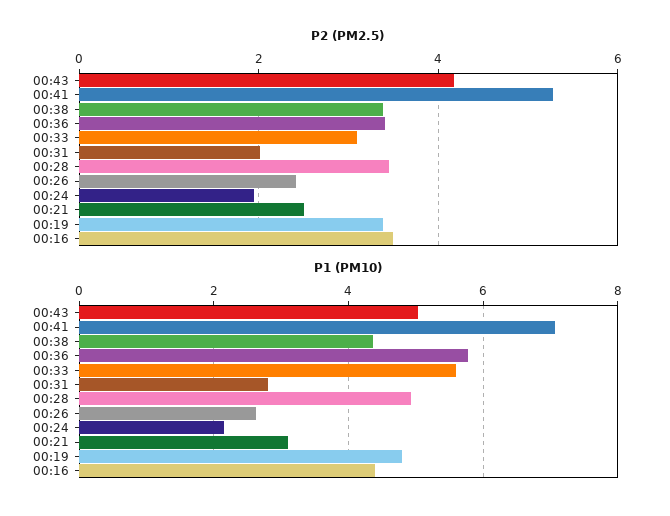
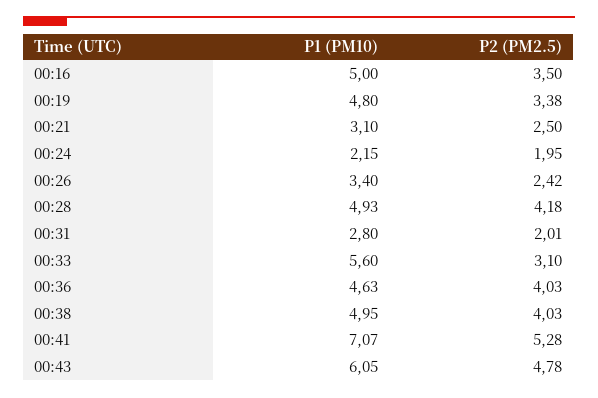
  {
    "P2 (PM2.5)": {
-     "00:43": 4.2,
+     "00:43": 4.78,
      "00:41": 5.28,
-     "00:38": 3.4,
+     "00:38": 4.03,
-     "00:36": 3.4,
+     "00:36": 4.03,
      "00:33": 3.1,
      "00:31": 2.01,
-     "00:28": 3.4,
+     "00:28": 4.18,
      "00:26": 2.42,
      "00:24": 1.95,
      "00:21": 2.5,
      "00:19": 3.38,
      "00:16": 3.5
    },
    "P1 (PM10)": {
-     "00:43": 5,
+     "00:43": 6.05,
      "00:41": 7.07,
-     "00:38": 4.4,
+     "00:38": 4.95,
-     "00:36": 5.8,
+     "00:36": 4.63,
      "00:33": 5.6,
      "00:31": 2.8,
      "00:28": 4.93,
-     "00:26": 2.6,
+     "00:26": 3.4,
      "00:24": 2.15,
      "00:21": 3.1,
      "00:19": 4.8,
-     "00:16": 4.4
+     "00:16": 5
    }
  }

